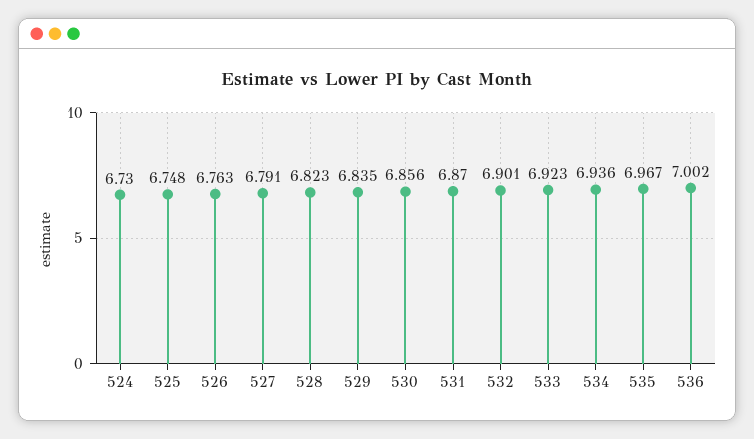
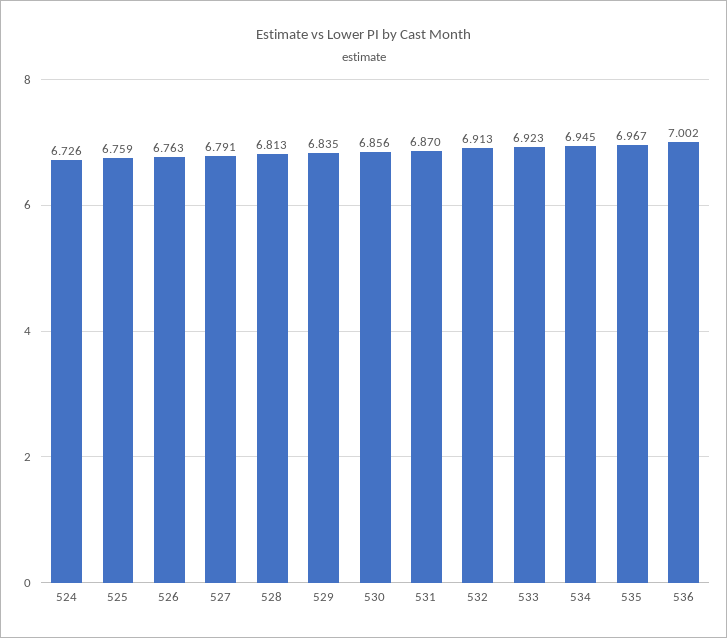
  {
-   "524": 6.73,
+   "524": 6.726,
-   "525": 6.748,
+   "525": 6.759,
    "526": 6.763,
    "527": 6.791,
-   "528": 6.823,
+   "528": 6.813,
    "529": 6.835,
    "530": 6.856,
    "531": 6.87,
-   "532": 6.901,
+   "532": 6.913,
    "533": 6.923,
-   "534": 6.936,
+   "534": 6.945,
    "535": 6.967,
    "536": 7.002
  }

